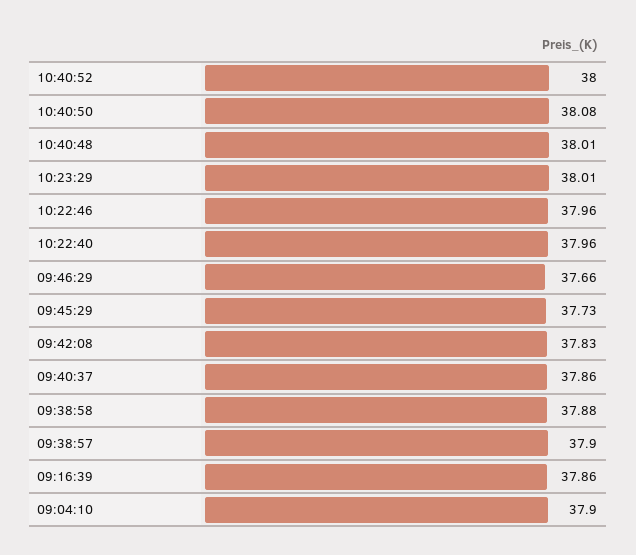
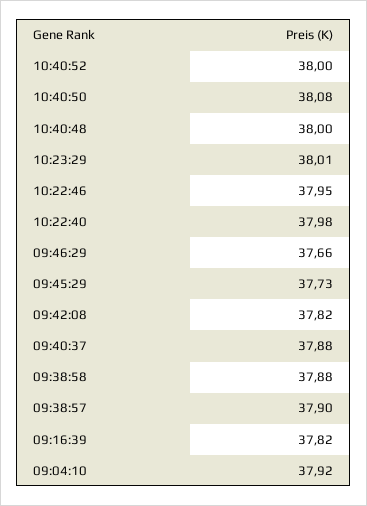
  {
    "10:40:52": 38,
    "10:40:50": 38.08,
-   "10:40:48": 38.01,
+   "10:40:48": 38,
    "10:23:29": 38.01,
-   "10:22:46": 37.96,
+   "10:22:46": 37.95,
-   "10:22:40": 37.96,
+   "10:22:40": 37.98,
    "09:46:29": 37.66,
    "09:45:29": 37.73,
-   "09:42:08": 37.83,
+   "09:42:08": 37.82,
-   "09:40:37": 37.86,
+   "09:40:37": 37.88,
    "09:38:58": 37.88,
    "09:38:57": 37.9,
-   "09:16:39": 37.86,
+   "09:16:39": 37.82,
-   "09:04:10": 37.9
+   "09:04:10": 37.92
  }

